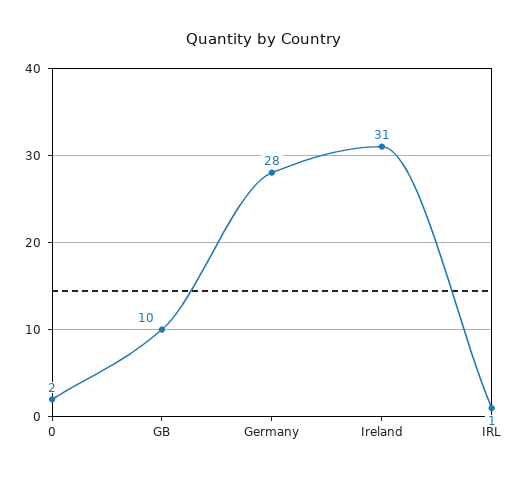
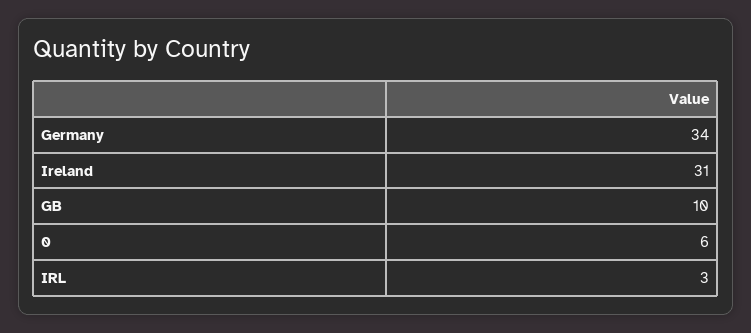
  {
-   "0": 2,
+   "0": 6,
    "GB": 10,
-   "Germany": 28,
+   "Germany": 34,
    "Ireland": 31,
-   "IRL": 1
+   "IRL": 3
  }

